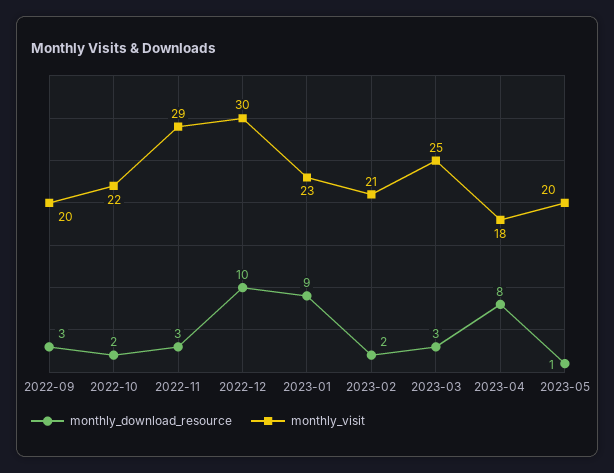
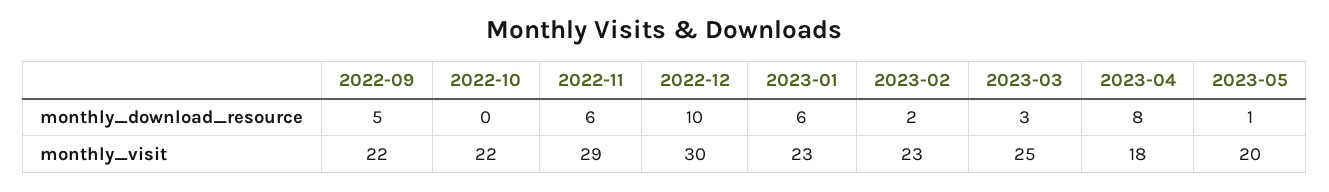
  {
    "monthly_download_resource": {
-     "2022-09": 3,
+     "2022-09": 5,
-     "2022-10": 2,
+     "2022-10": 0,
-     "2022-11": 3,
+     "2022-11": 6,
      "2022-12": 10,
-     "2023-01": 9,
+     "2023-01": 6,
      "2023-02": 2,
      "2023-03": 3,
      "2023-04": 8,
      "2023-05": 1
    },
    "monthly_visit": {
-     "2022-09": 20,
+     "2022-09": 22,
      "2022-10": 22,
      "2022-11": 29,
      "2022-12": 30,
      "2023-01": 23,
-     "2023-02": 21,
+     "2023-02": 23,
      "2023-03": 25,
      "2023-04": 18,
      "2023-05": 20
    }
  }

